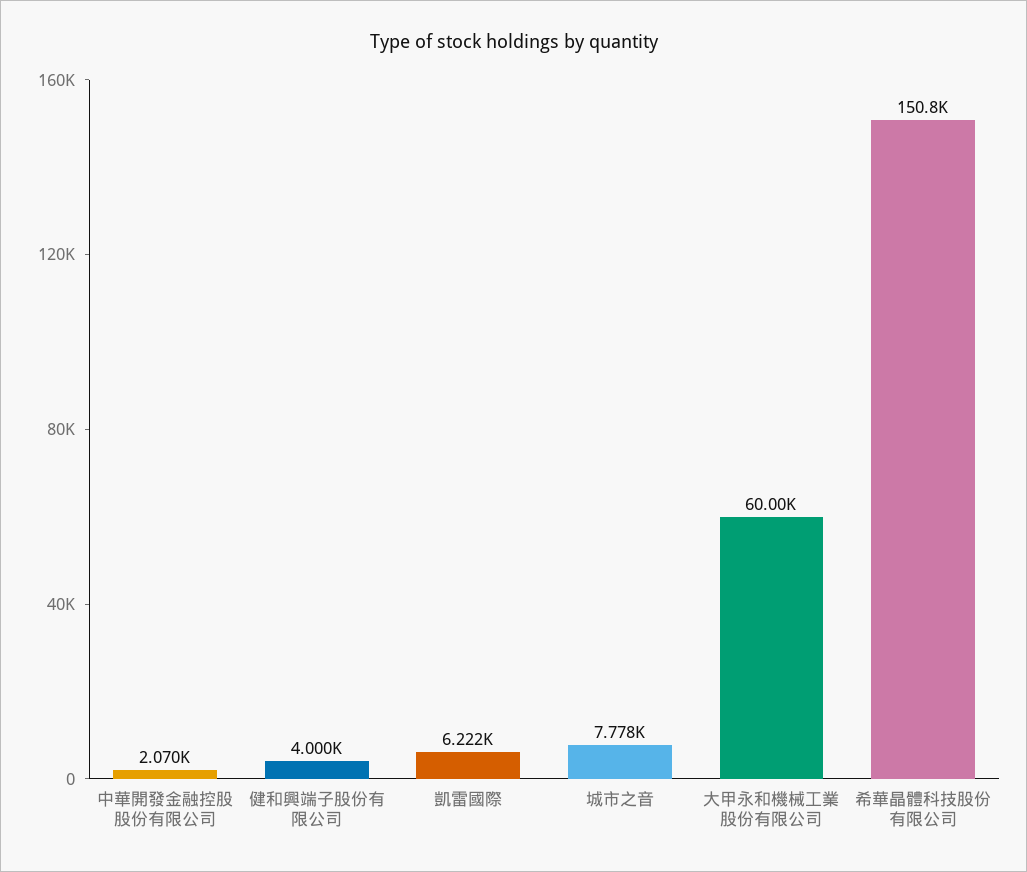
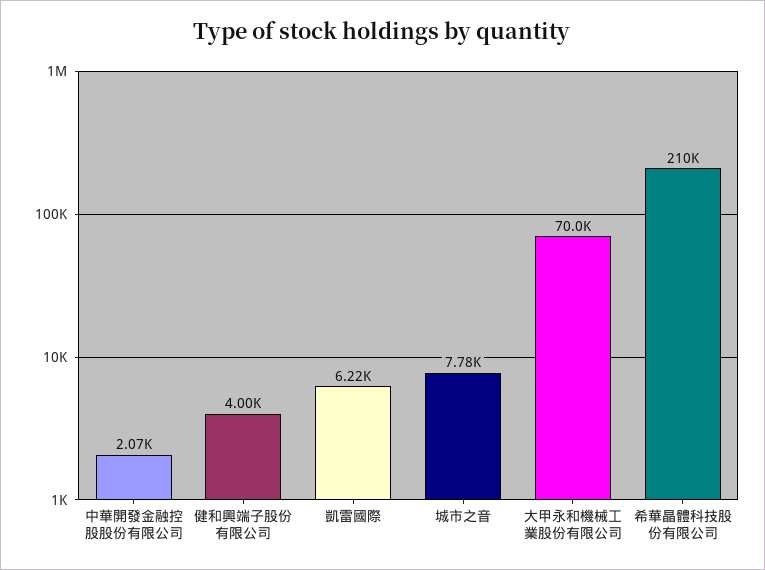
  {
    "中華開發金融控股股份有限公司": 2070,
    "健和興端子股份有限公司": 4000,
    "凱雷國際": 6222,
    "城市之音": 7778,
-   "大甲永和機械工業股份有限公司": 60000,
+   "大甲永和機械工業股份有限公司": 70000,
-   "希華晶體科技股份有限公司": 150800
+   "希華晶體科技股份有限公司": 210000
  }

